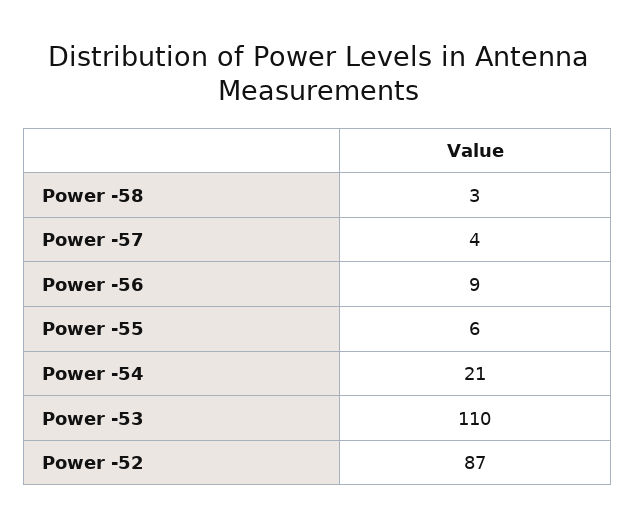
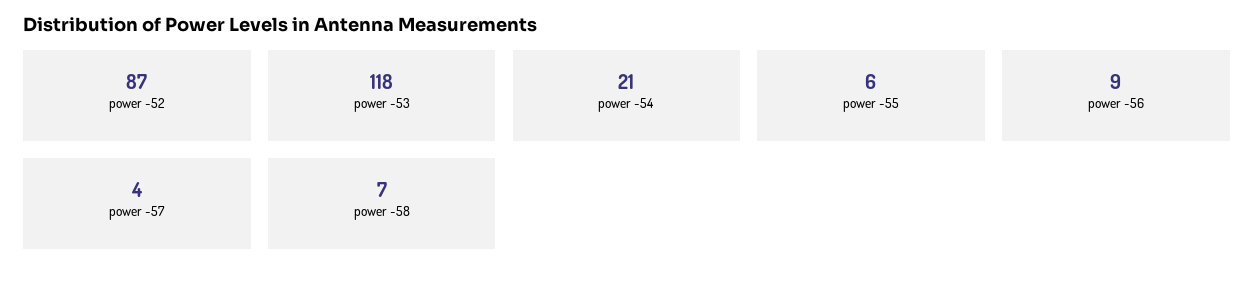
  {
-   "Power -58": 3,
+   "Power -58": 7,
    "Power -57": 4,
    "Power -56": 9,
    "Power -55": 6,
    "Power -54": 21,
-   "Power -53": 110,
+   "Power -53": 118,
    "Power -52": 87
  }

